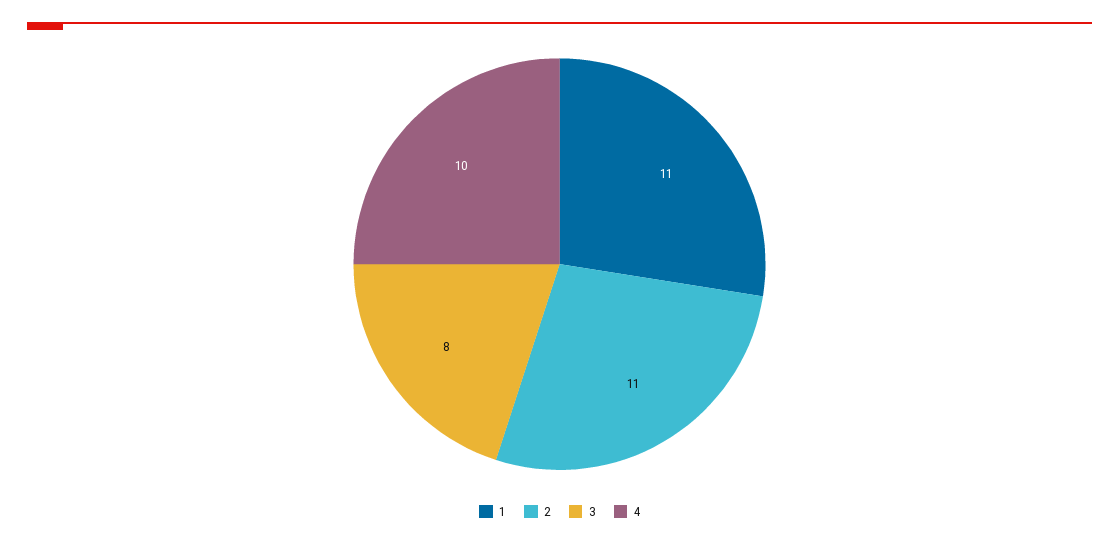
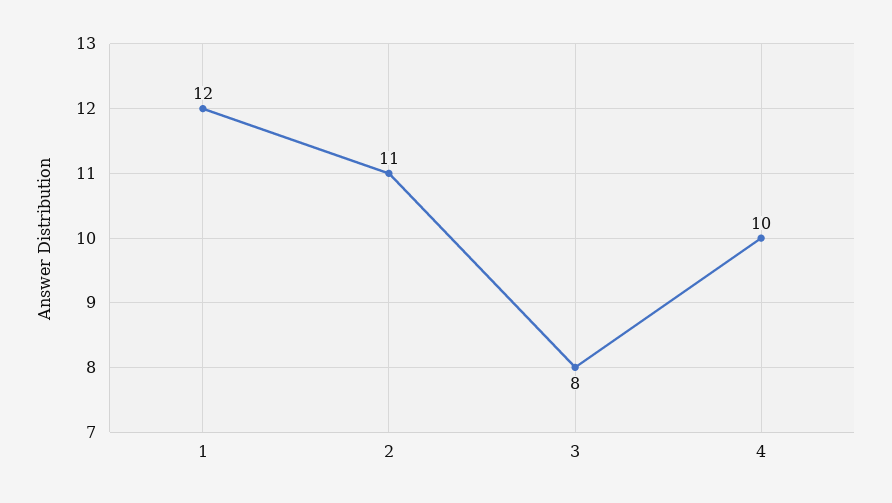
  {
-   "1": 11,
+   "1": 12,
    "2": 11,
    "3": 8,
    "4": 10
  }

